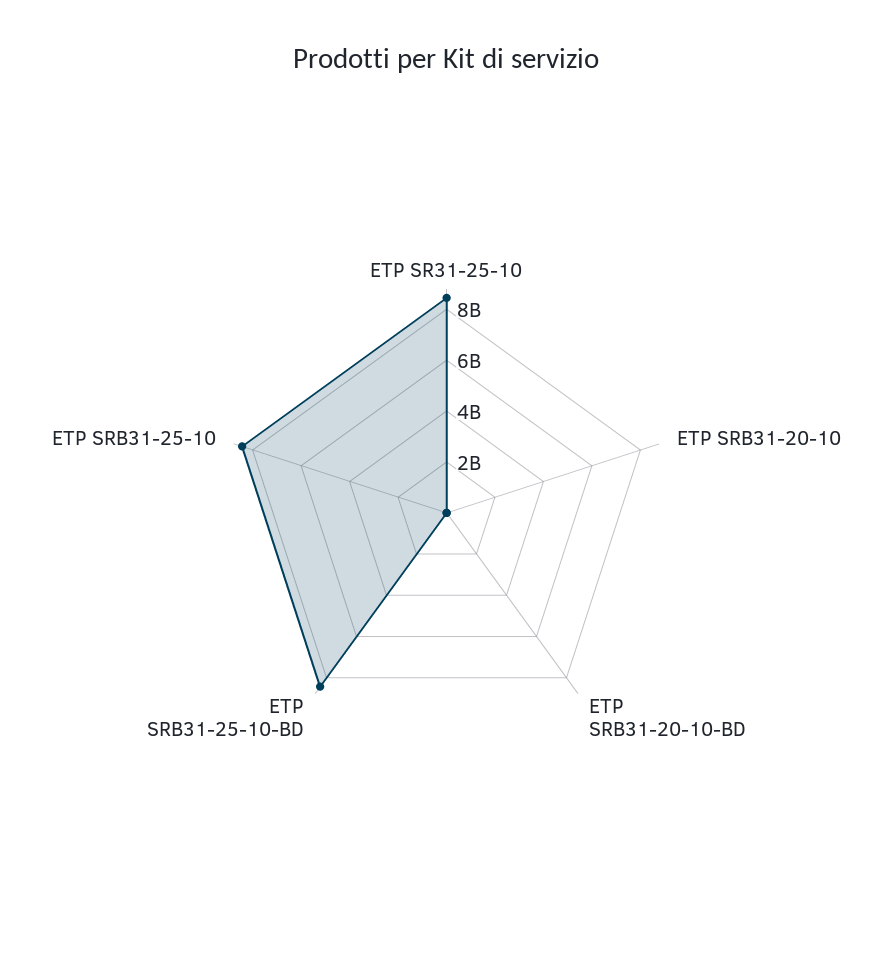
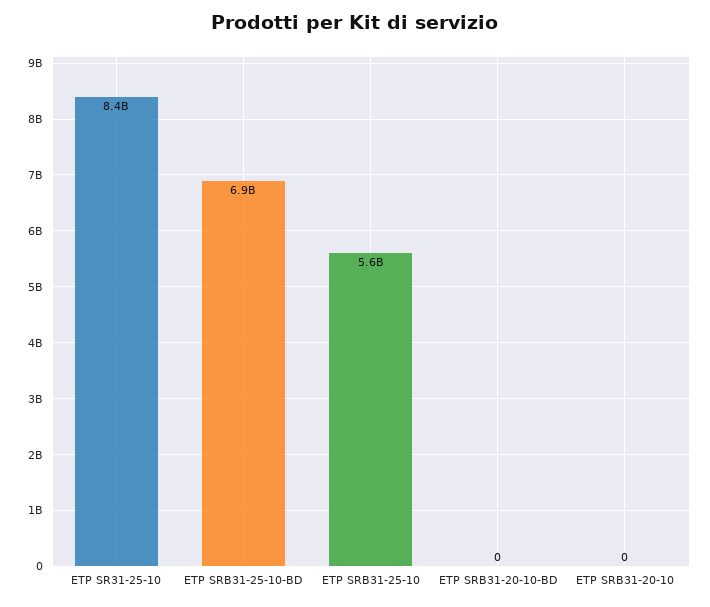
  {
    "ETP SR31-25-10": 8400000000,
    "ETP SRB31-20-10": 0,
    "ETP SRB31-20-10-BD": 0,
-   "ETP SRB31-25-10-BD": 8500000000,
+   "ETP SRB31-25-10-BD": 6900000000,
-   "ETP SRB31-25-10": 8500000000
+   "ETP SRB31-25-10": 5600000000
  }

